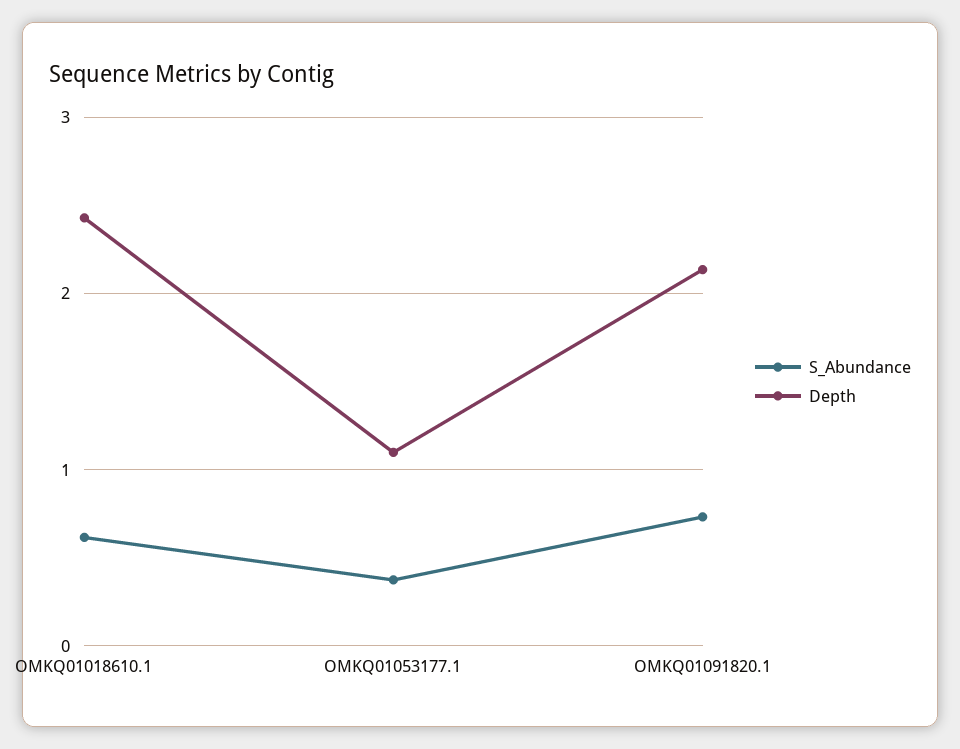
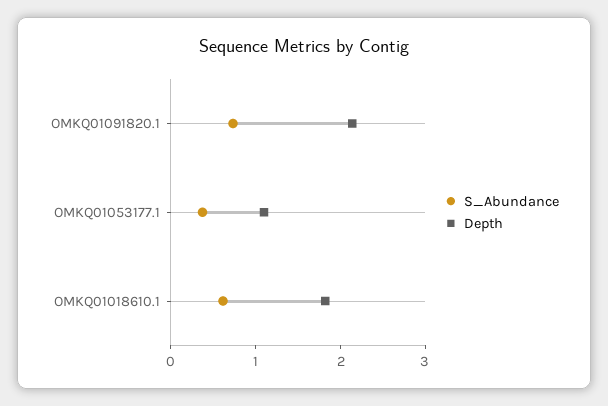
  {
    "S_Abundance": {
      "OMKQ01018610.1": 0.6,
      "OMKQ01053177.1": 0.4,
      "OMKQ01091820.1": 0.7
    },
    "Depth": {
-     "OMKQ01018610.1": 2.4,
+     "OMKQ01018610.1": 1.8,
      "OMKQ01053177.1": 1.1,
      "OMKQ01091820.1": 2.1
    }
  }

